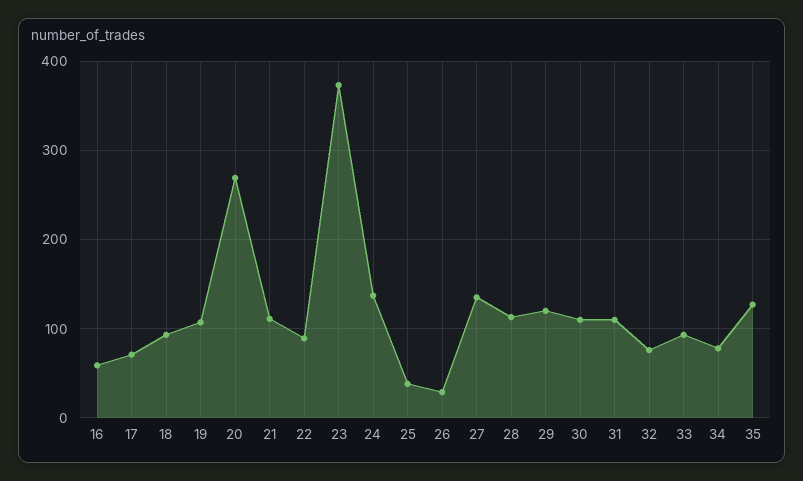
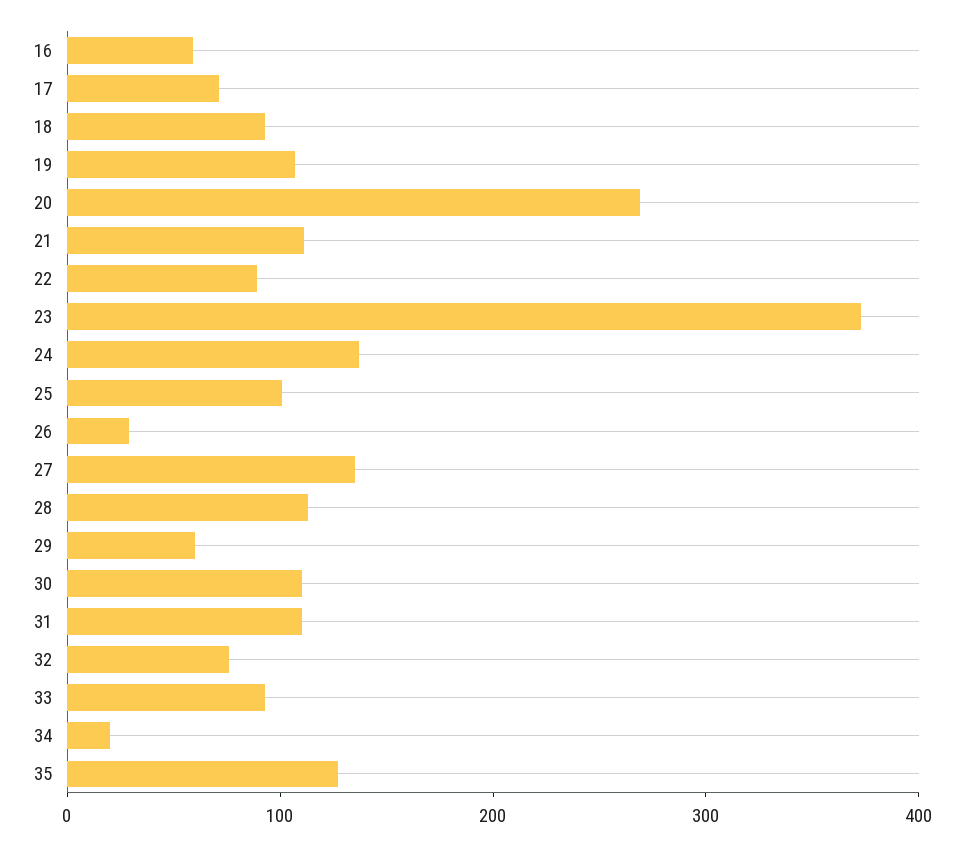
  {
    "16": 60,
    "17": 70,
    "18": 90,
    "19": 110,
    "20": 270,
    "21": 110,
    "22": 90,
    "23": 370,
    "24": 140,
-   "25": 40,
+   "25": 100,
    "26": 30,
    "27": 140,
    "28": 110,
-   "29": 120,
+   "29": 60,
    "30": 110,
    "31": 110,
    "32": 80,
    "33": 90,
-   "34": 80,
+   "34": 20,
    "35": 130
  }

